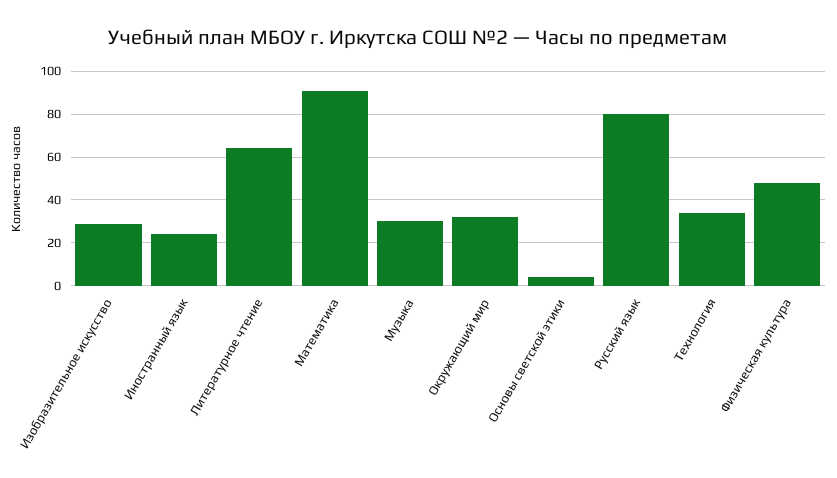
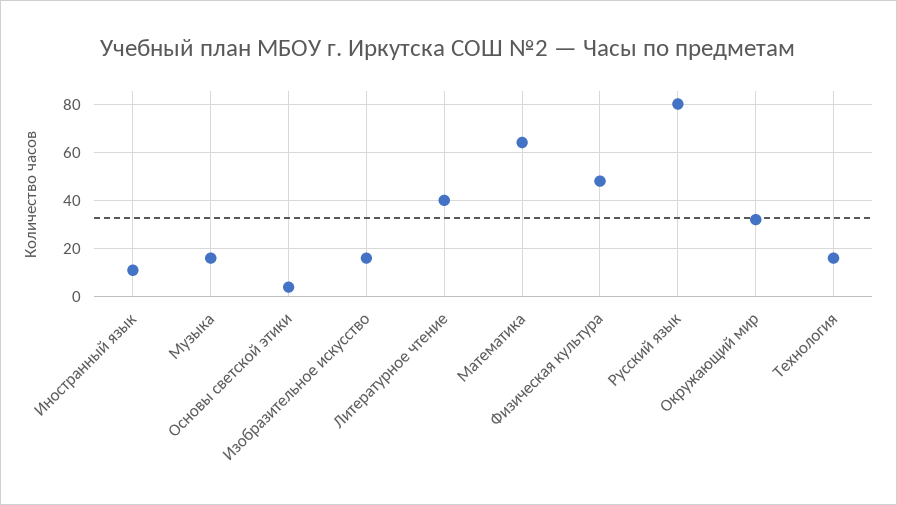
  {
-   "Изобразительное искусство": 30,
+   "Изобразительное искусство": 15,
-   "Иностранный язык": 25,
+   "Иностранный язык": 10,
-   "Литературное чтение": 65,
+   "Литературное чтение": 40,
-   "Математика": 90,
+   "Математика": 65,
-   "Музыка": 30,
+   "Музыка": 15,
    "Окружающий мир": 30,
    "Основы светской этики": 5,
    "Русский язык": 80,
-   "Технология": 35,
+   "Технология": 15,
    "Физическая культура": 50
  }

